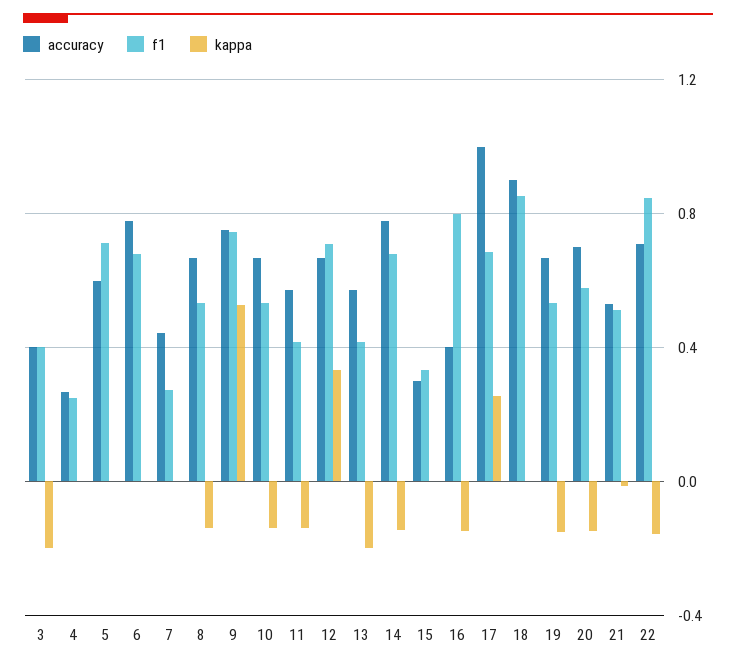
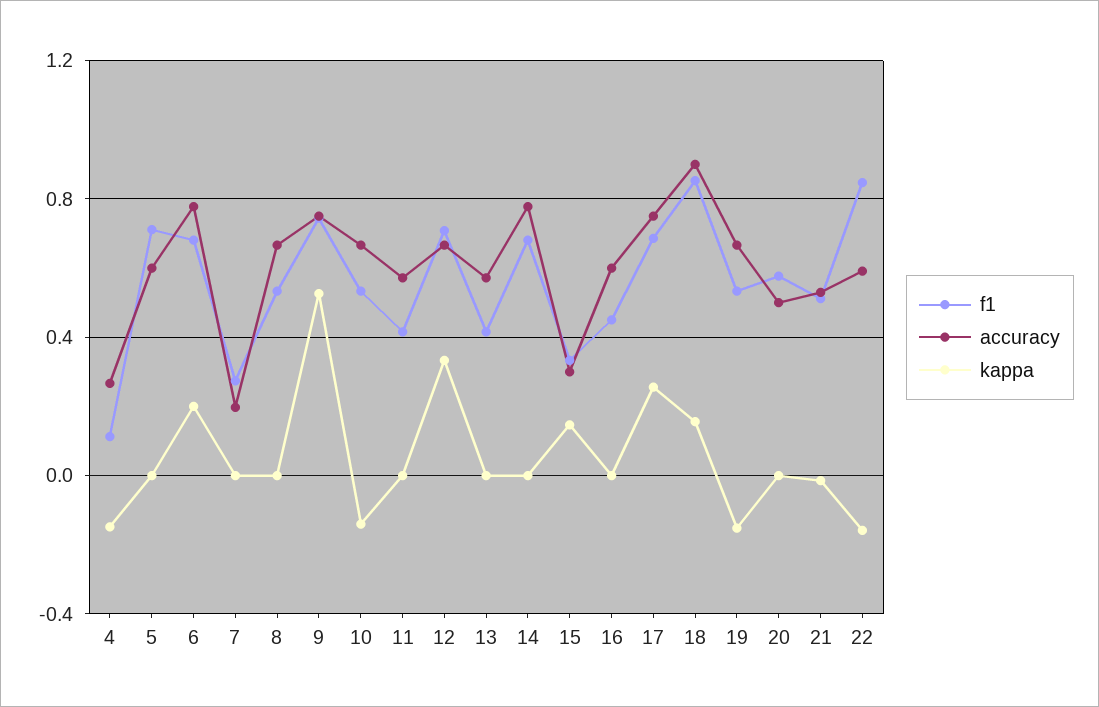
  {
    "accuracy": {
-     "3": 0.4,
      "4": 0.25,
      "5": 0.6,
      "6": 0.8,
-     "7": 0.45,
+     "7": 0.2,
      "8": 0.65,
      "9": 0.75,
      "10": 0.65,
      "11": 0.55,
      "12": 0.65,
      "13": 0.55,
      "14": 0.8,
      "15": 0.3,
-     "16": 0.4,
+     "16": 0.6,
-     "17": 1,
+     "17": 0.75,
      "18": 0.9,
      "19": 0.65,
-     "20": 0.7,
+     "20": 0.5,
      "21": 0.55,
-     "22": 0.7
+     "22": 0.6
    },
    "f1": {
-     "3": 0.4,
-     "4": 0.25,
+     "4": 0.1,
      "5": 0.7,
      "6": 0.7,
      "7": 0.25,
      "8": 0.55,
      "9": 0.75,
      "10": 0.55,
      "11": 0.4,
      "12": 0.7,
      "13": 0.4,
      "14": 0.7,
      "15": 0.35,
-     "16": 0.8,
+     "16": 0.45,
      "17": 0.7,
      "18": 0.85,
      "19": 0.55,
      "20": 0.6,
      "21": 0.5,
      "22": 0.85
    },
    "kappa": {
-     "3": -0.2,
-     "4": 0,
+     "4": -0.15,
      "5": 0,
-     "6": 0,
+     "6": 0.2,
      "7": 0,
-     "8": -0.15,
+     "8": 0,
      "9": 0.55,
      "10": -0.15,
-     "11": -0.15,
+     "11": 0,
      "12": 0.35,
-     "13": -0.2,
+     "13": 0,
-     "14": -0.15,
+     "14": 0,
-     "15": 0,
+     "15": 0.15,
-     "16": -0.15,
+     "16": 0,
      "17": 0.25,
-     "18": 0,
+     "18": 0.15,
      "19": -0.15,
-     "20": -0.15,
+     "20": 0,
      "21": 0,
      "22": -0.15
    }
  }

